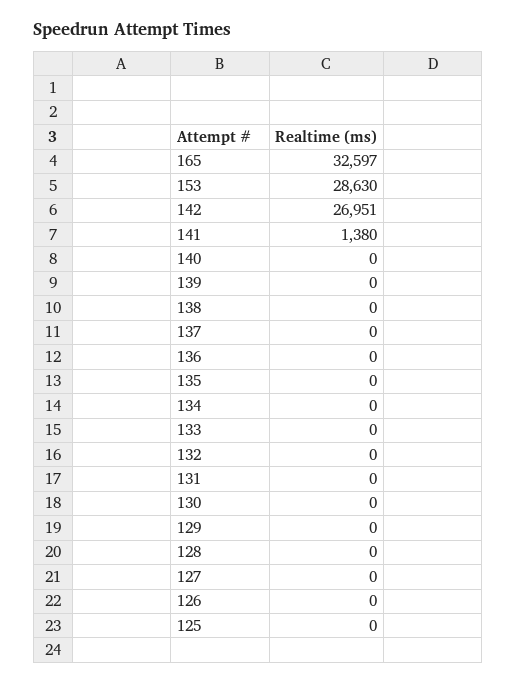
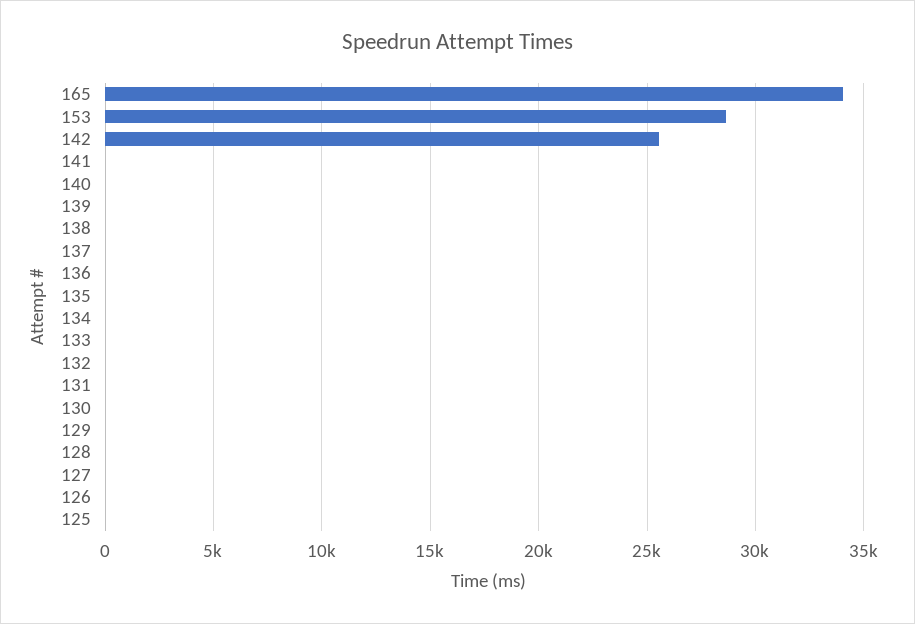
  {
-   "165": 32597,
+   "165": 34000,
    "153": 28630,
-   "142": 26951,
+   "142": 25500,
-   "141": 1380,
+   "141": 0,
    "140": 0,
    "139": 0,
    "138": 0,
    "137": 0,
    "136": 0,
    "135": 0,
    "134": 0,
    "133": 0,
    "132": 0,
    "131": 0,
    "130": 0,
    "129": 0,
    "128": 0,
    "127": 0,
    "126": 0,
    "125": 0
  }

